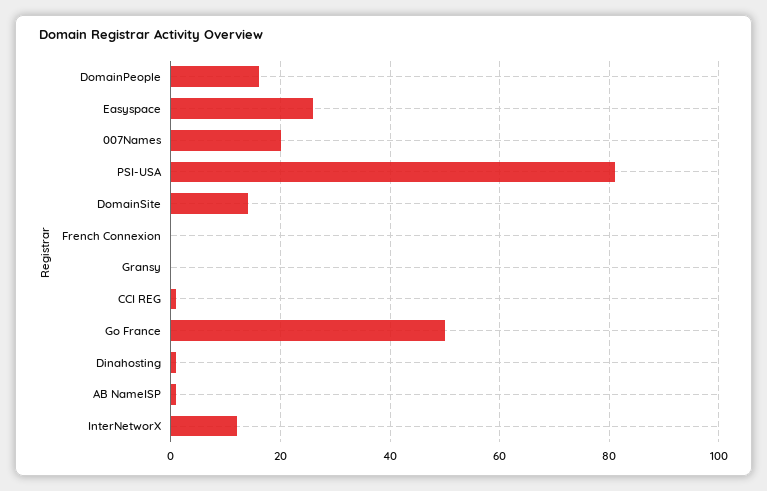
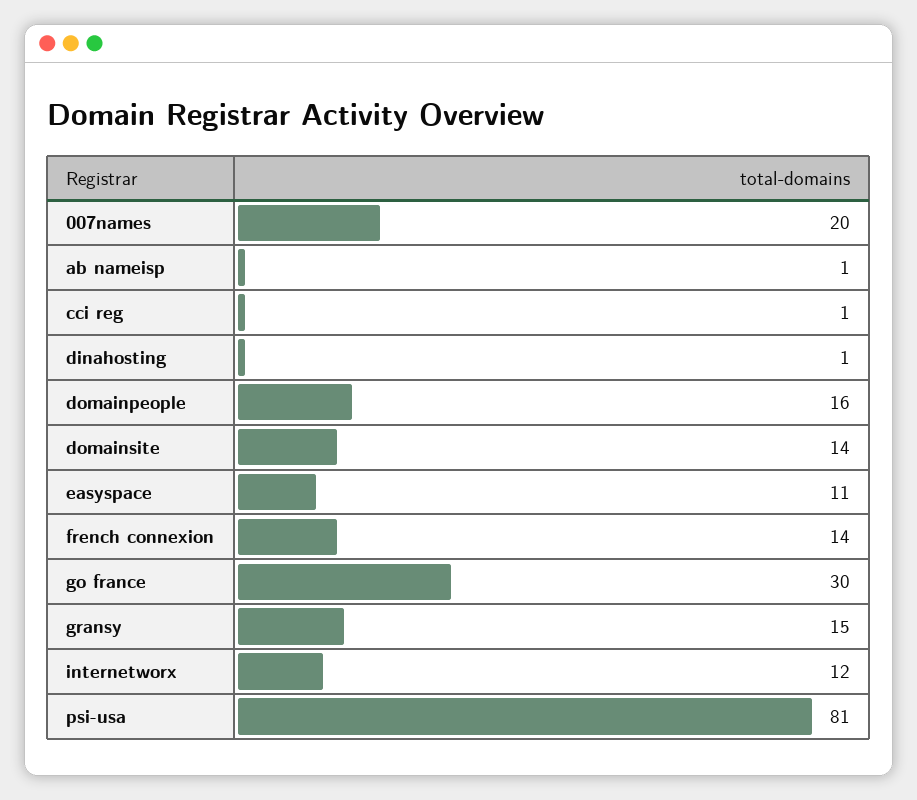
  {
    "DomainPeople": 16,
-   "Easyspace": 25,
+   "Easyspace": 11,
    "007Names": 20,
    "PSI-USA": 81,
    "DomainSite": 14,
-   "French Connexion": 0,
+   "French Connexion": 14,
-   "Gransy": 0,
+   "Gransy": 15,
    "CCI REG": 1,
-   "Go France": 50,
+   "Go France": 30,
    "Dinahosting": 1,
    "AB NameISP": 1,
    "InterNetworX": 12
  }

